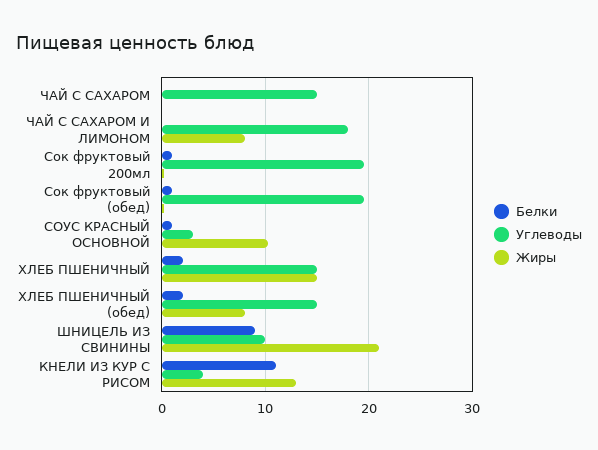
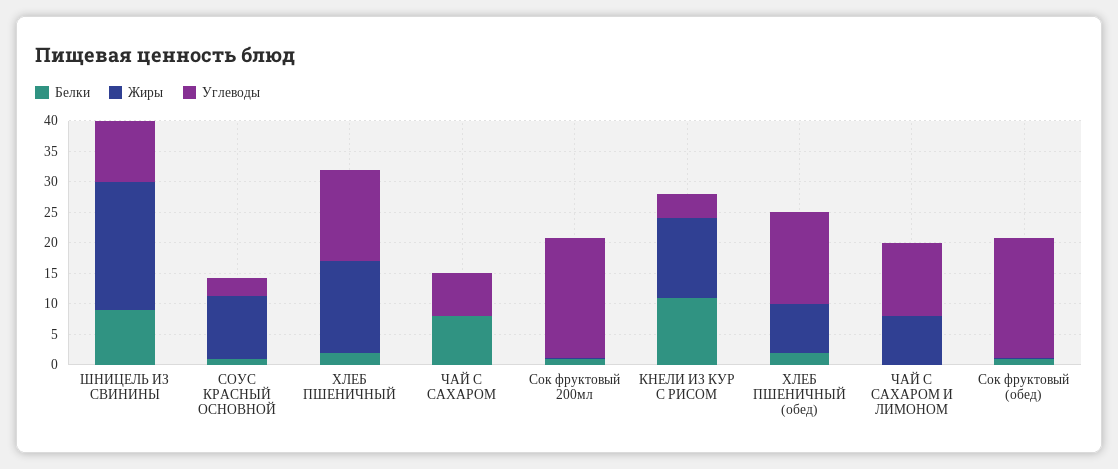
  {
    "Белки": {
-     "ЧАЙ С САХАРОМ": 0,
+     "ЧАЙ С САХАРОМ": 7.5,
      "ЧАЙ С САХАРОМ И ЛИМОНОМ": 0,
      "Сок фруктовый 200мл": 1,
      "Сок фруктовый (обед)": 1,
      "СОУС КРАСНЫЙ ОСНОВНОЙ": 1,
      "ХЛЕБ ПШЕНИЧНЫЙ": 2,
      "ХЛЕБ ПШЕНИЧНЫЙ (обед)": 2,
      "ШНИЦЕЛЬ ИЗ СВИНИНЫ": 9,
      "КНЕЛИ ИЗ КУР С РИСОМ": 11
    },
    "Углеводы": {
-     "ЧАЙ С САХАРОМ": 15,
+     "ЧАЙ С САХАРОМ": 7.5,
-     "ЧАЙ С САХАРОМ И ЛИМОНОМ": 18,
+     "ЧАЙ С САХАРОМ И ЛИМОНОМ": 12.5,
      "Сок фруктовый 200мл": 20,
      "Сок фруктовый (обед)": 20,
      "СОУС КРАСНЫЙ ОСНОВНОЙ": 3,
      "ХЛЕБ ПШЕНИЧНЫЙ": 15,
      "ХЛЕБ ПШЕНИЧНЫЙ (обед)": 15,
      "ШНИЦЕЛЬ ИЗ СВИНИНЫ": 10,
      "КНЕЛИ ИЗ КУР С РИСОМ": 4
    },
    "Жиры": {
      "ЧАЙ С САХАРОМ": 0,
      "ЧАЙ С САХАРОМ И ЛИМОНОМ": 8,
      "Сок фруктовый 200мл": 0,
      "Сок фруктовый (обед)": 0,
      "СОУС КРАСНЫЙ ОСНОВНОЙ": 10,
      "ХЛЕБ ПШЕНИЧНЫЙ": 15,
      "ХЛЕБ ПШЕНИЧНЫЙ (обед)": 8,
      "ШНИЦЕЛЬ ИЗ СВИНИНЫ": 21,
      "КНЕЛИ ИЗ КУР С РИСОМ": 13
    }
  }

